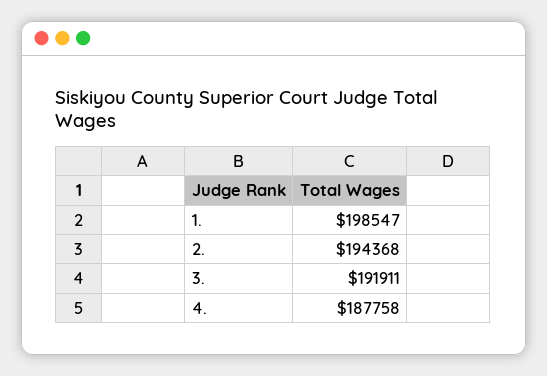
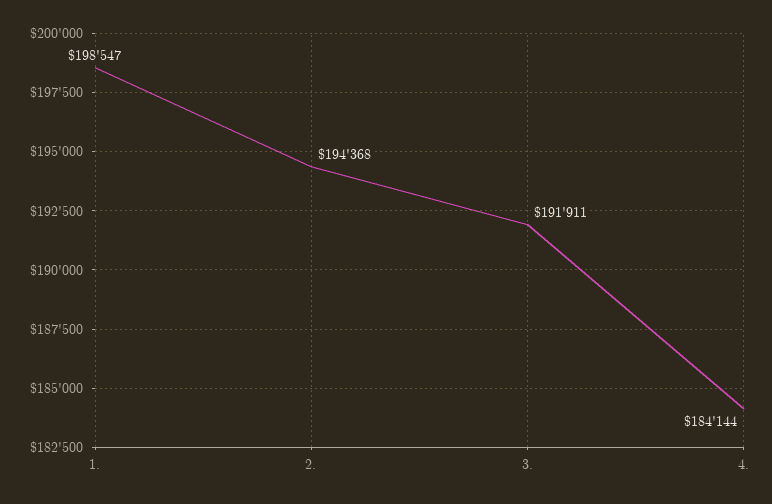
  {
    "1.": 198547,
    "2.": 194368,
    "3.": 191911,
-   "4.": 187758
+   "4.": 184144
  }

